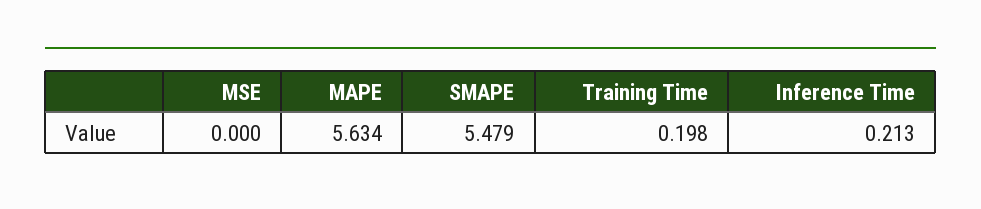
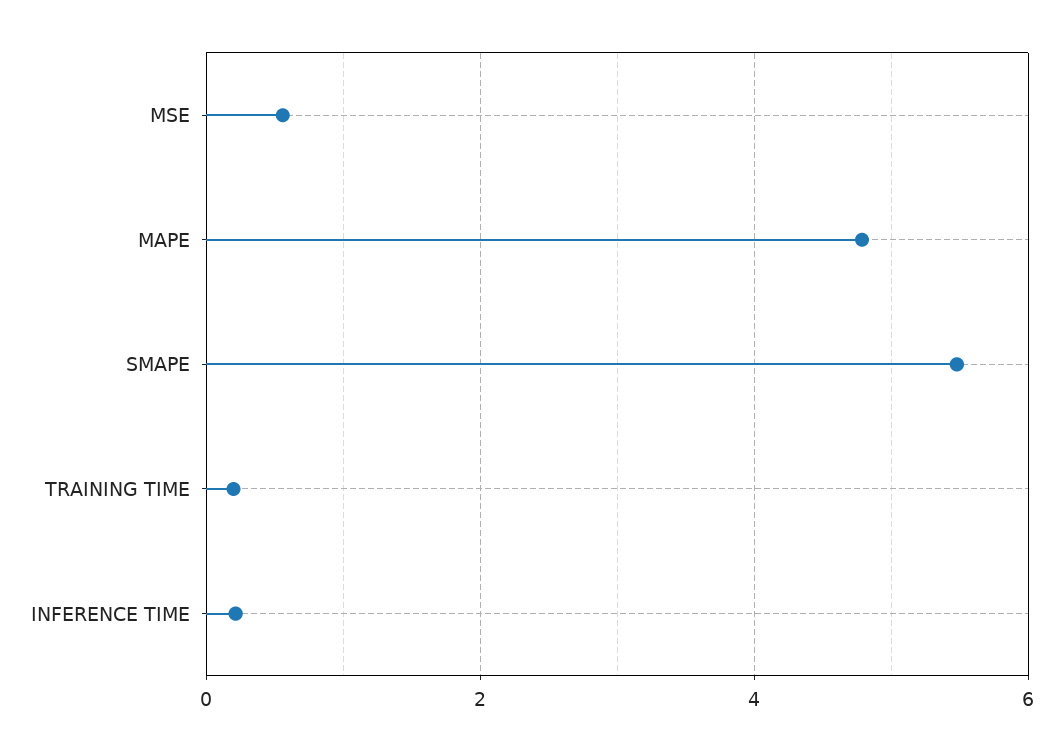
  {
-   "MSE": 0,
+   "MSE": 0.6,
-   "MAPE": 5.634,
+   "MAPE": 4.8,
    "SMAPE": 5.479,
    "Training Time": 0.198,
    "Inference Time": 0.213
  }

